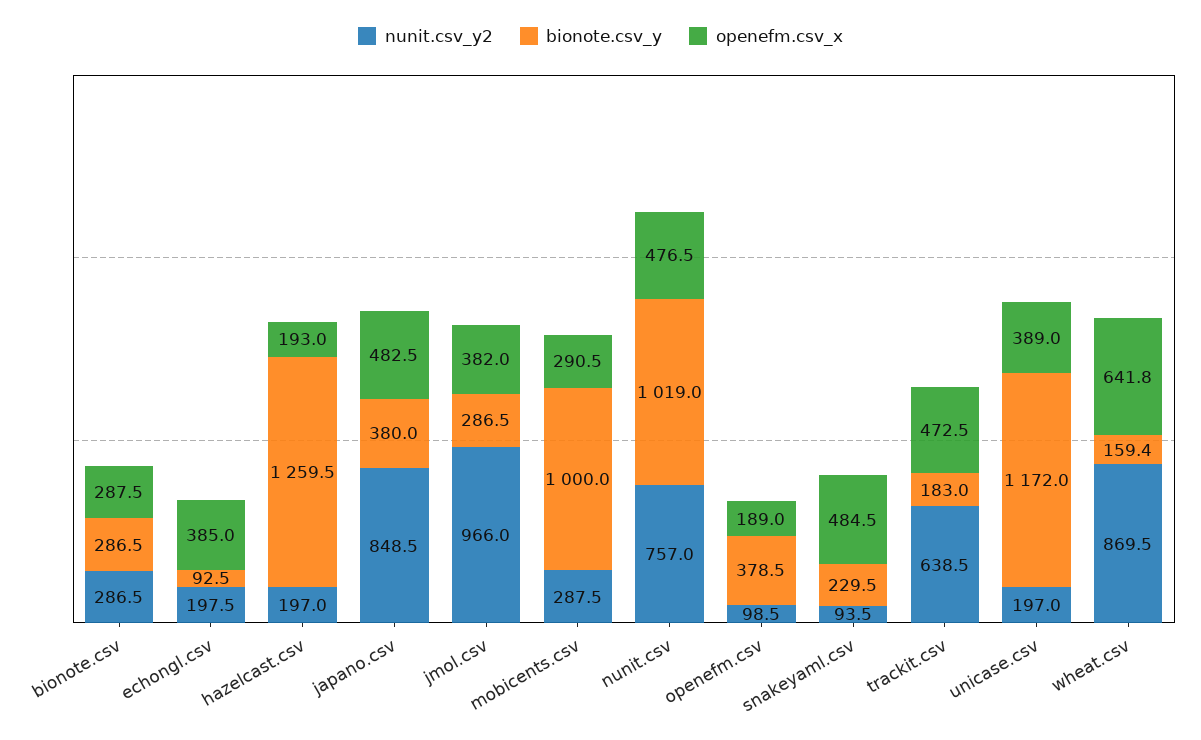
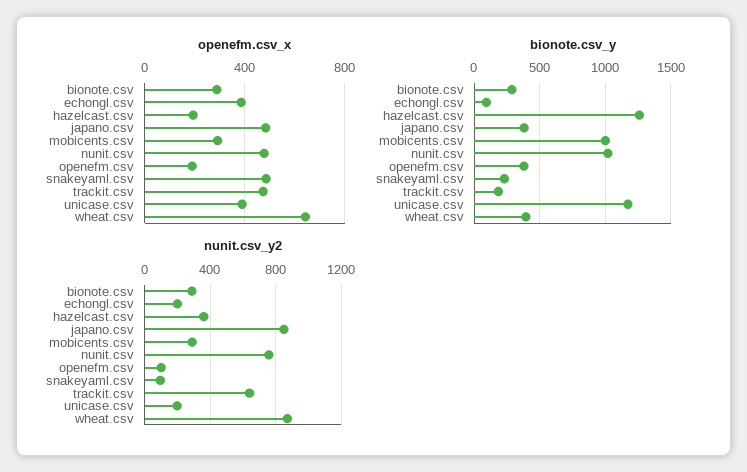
  {
    "nunit.csv_y2": {
      "bionote.csv": 286.5,
      "echongl.csv": 197.5,
-     "hazelcast.csv": 197,
+     "hazelcast.csv": 350,
      "japano.csv": 848.5,
-     "jmol.csv": 966,
      "mobicents.csv": 287.5,
      "nunit.csv": 757,
      "openefm.csv": 98.5,
      "snakeyaml.csv": 93.5,
      "trackit.csv": 638.5,
      "unicase.csv": 197,
      "wheat.csv": 869.5
    },
    "bionote.csv_y": {
      "bionote.csv": 286.5,
      "echongl.csv": 92.5,
      "hazelcast.csv": 1259.5,
      "japano.csv": 380,
-     "jmol.csv": 286.5,
      "mobicents.csv": 1000,
      "nunit.csv": 1019,
      "openefm.csv": 378.5,
      "snakeyaml.csv": 229.5,
      "trackit.csv": 183,
      "unicase.csv": 1172,
-     "wheat.csv": 159.4
+     "wheat.csv": 400
    },
    "openefm.csv_x": {
      "bionote.csv": 287.5,
      "echongl.csv": 385,
      "hazelcast.csv": 193,
      "japano.csv": 482.5,
-     "jmol.csv": 382,
      "mobicents.csv": 290.5,
      "nunit.csv": 476.5,
      "openefm.csv": 189,
      "snakeyaml.csv": 484.5,
      "trackit.csv": 472.5,
      "unicase.csv": 389,
      "wheat.csv": 641.8
    }
  }

